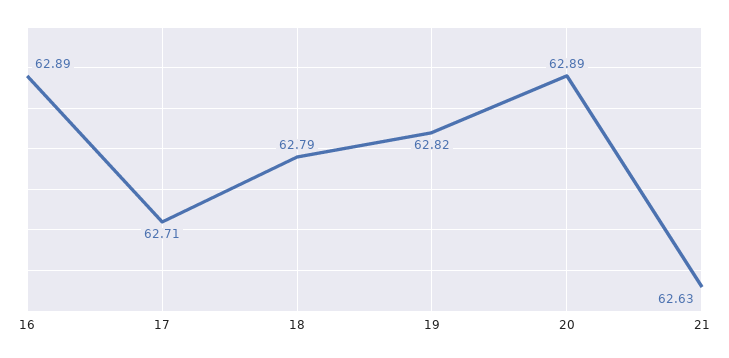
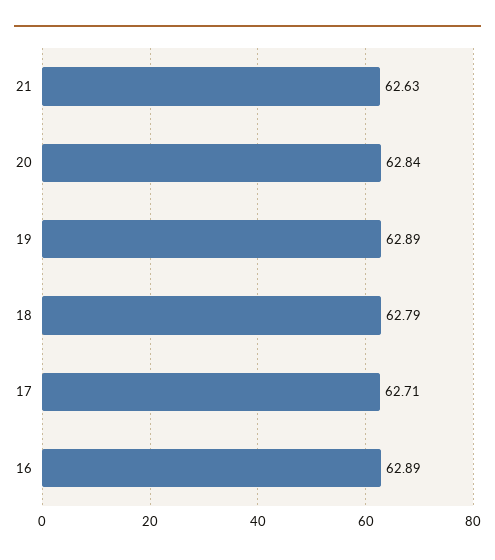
  {
    "16": 62.89,
    "17": 62.71,
    "18": 62.79,
-   "19": 62.82,
+   "19": 62.89,
-   "20": 62.89,
+   "20": 62.84,
    "21": 62.63
  }

